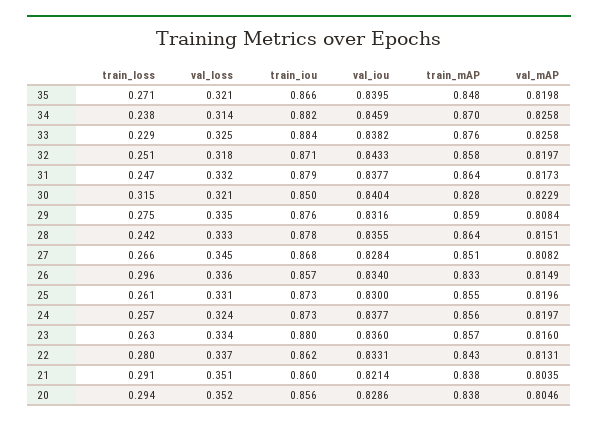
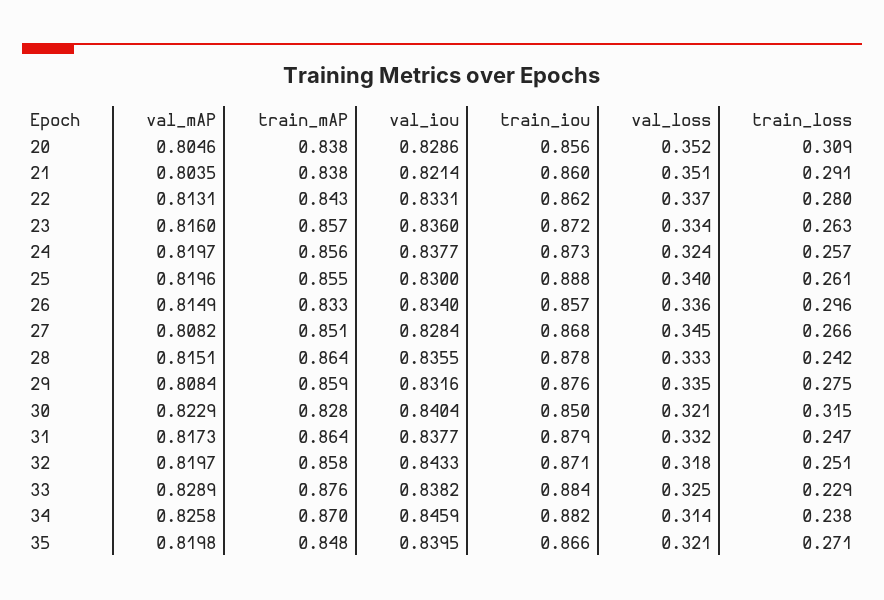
  {
    "train_loss": {
      "35": 0.271,
      "34": 0.238,
      "33": 0.229,
      "32": 0.251,
      "31": 0.247,
      "30": 0.315,
      "29": 0.275,
      "28": 0.242,
      "27": 0.266,
      "26": 0.296,
      "25": 0.261,
      "24": 0.257,
      "23": 0.263,
      "22": 0.28,
      "21": 0.291,
-     "20": 0.294
+     "20": 0.309
    },
    "val_loss": {
      "35": 0.321,
      "34": 0.314,
      "33": 0.325,
      "32": 0.318,
      "31": 0.332,
      "30": 0.321,
      "29": 0.335,
      "28": 0.333,
      "27": 0.345,
      "26": 0.336,
-     "25": 0.331,
+     "25": 0.34,
      "24": 0.324,
      "23": 0.334,
      "22": 0.337,
      "21": 0.351,
      "20": 0.352
    },
    "train_iou": {
      "35": 0.866,
      "34": 0.882,
      "33": 0.884,
      "32": 0.871,
      "31": 0.879,
      "30": 0.85,
      "29": 0.876,
      "28": 0.878,
      "27": 0.868,
      "26": 0.857,
-     "25": 0.873,
+     "25": 0.888,
      "24": 0.873,
-     "23": 0.88,
+     "23": 0.872,
      "22": 0.862,
      "21": 0.86,
      "20": 0.856
    },
    "val_iou": {
      "35": 0.8395,
      "34": 0.8459,
      "33": 0.8382,
      "32": 0.8433,
      "31": 0.8377,
      "30": 0.8404,
      "29": 0.8316,
      "28": 0.8355,
      "27": 0.8284,
      "26": 0.834,
      "25": 0.83,
      "24": 0.8377,
      "23": 0.836,
      "22": 0.8331,
      "21": 0.8214,
      "20": 0.8286
    },
    "train_mAP": {
      "35": 0.848,
      "34": 0.87,
      "33": 0.876,
      "32": 0.858,
      "31": 0.864,
      "30": 0.828,
      "29": 0.859,
      "28": 0.864,
      "27": 0.851,
      "26": 0.833,
      "25": 0.855,
      "24": 0.856,
      "23": 0.857,
      "22": 0.843,
      "21": 0.838,
      "20": 0.838
    },
    "val_mAP": {
      "35": 0.8198,
      "34": 0.8258,
-     "33": 0.8258,
+     "33": 0.8289,
      "32": 0.8197,
      "31": 0.8173,
      "30": 0.8229,
      "29": 0.8084,
      "28": 0.8151,
      "27": 0.8082,
      "26": 0.8149,
      "25": 0.8196,
      "24": 0.8197,
      "23": 0.816,
      "22": 0.8131,
      "21": 0.8035,
      "20": 0.8046
    }
  }

